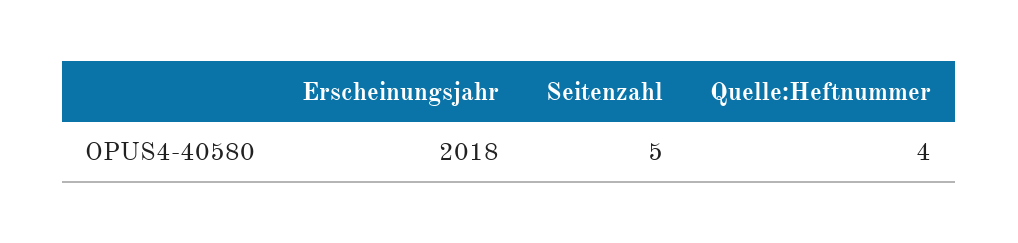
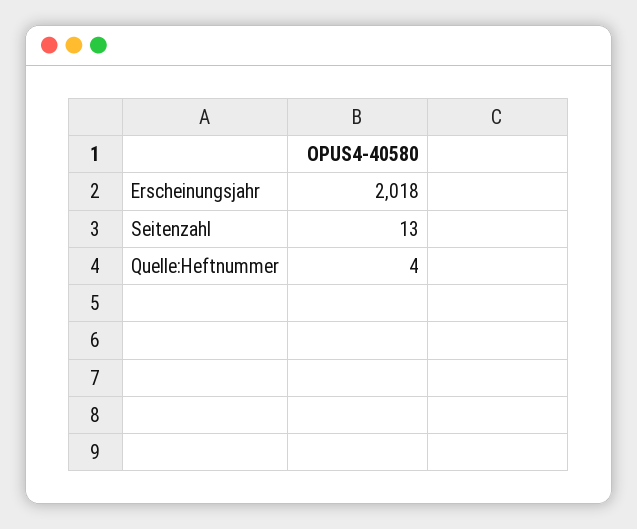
  {
    "Erscheinungsjahr": 2018,
-   "Seitenzahl": 5,
+   "Seitenzahl": 13,
    "Quelle:Heftnummer": 4
  }

